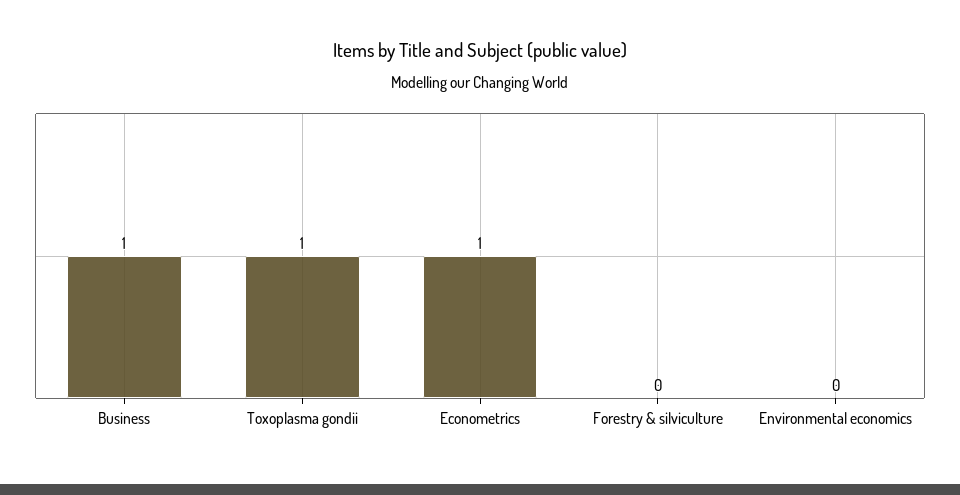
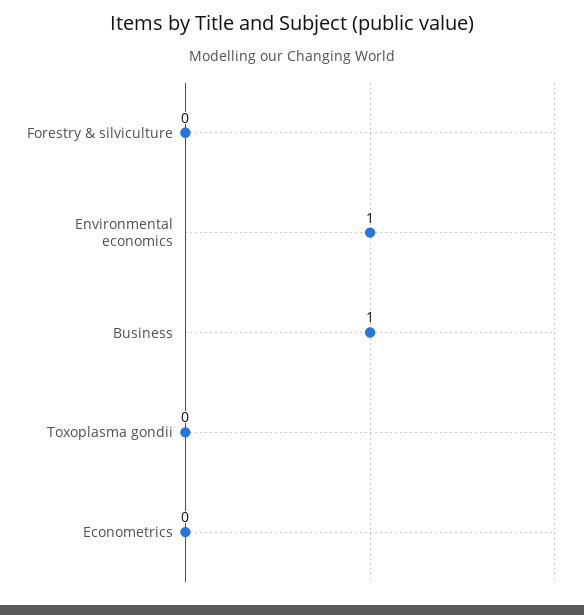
  {
    "Business": 1,
-   "Toxoplasma gondii": 1,
+   "Toxoplasma gondii": 0,
-   "Econometrics": 1,
+   "Econometrics": 0,
    "Forestry & silviculture": 0,
-   "Environmental economics": 0
+   "Environmental economics": 1
  }

